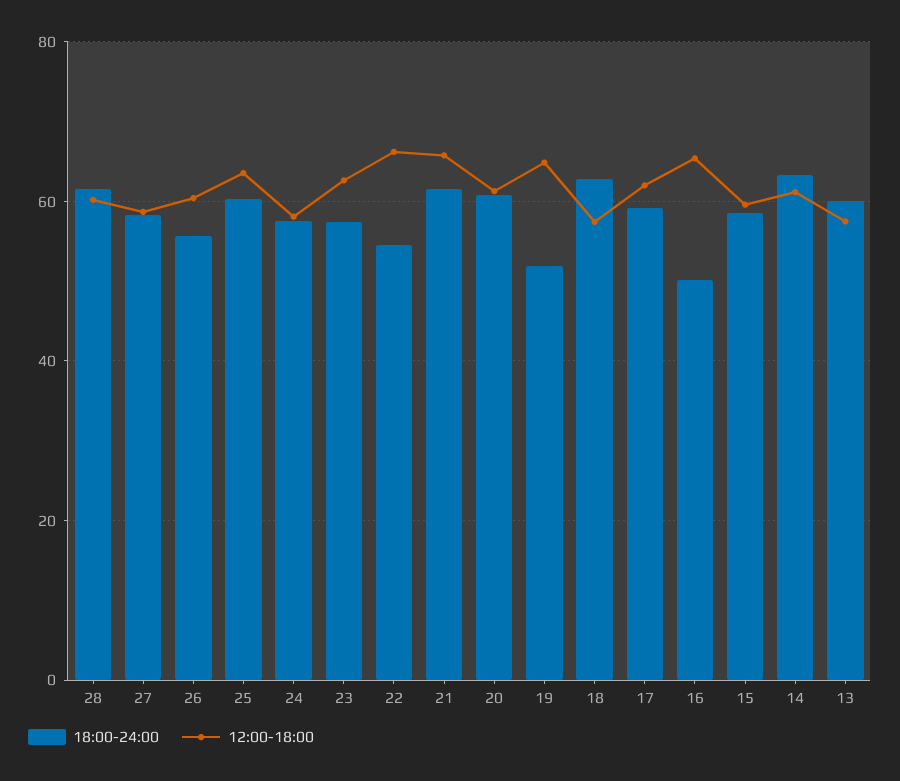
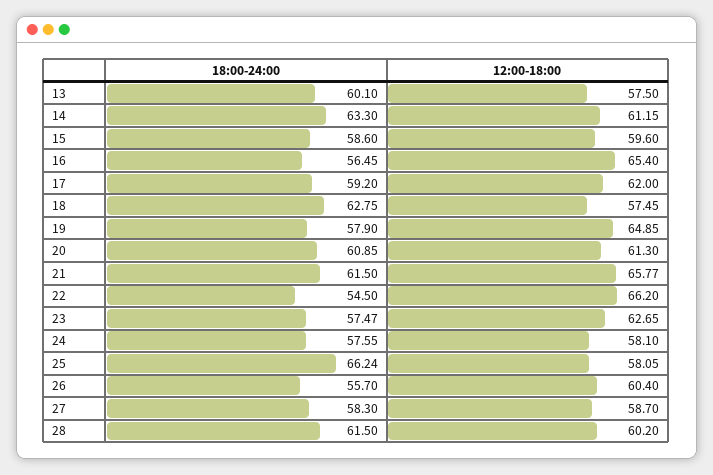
  {
    "18:00-24:00": {
      "28": 61.5,
      "27": 58.3,
      "26": 55.7,
-     "25": 60,
+     "25": 66.24,
      "24": 57.55,
      "23": 57.47,
      "22": 54.5,
      "21": 61.5,
      "20": 60.85,
-     "19": 52,
+     "19": 57.9,
      "18": 62.75,
      "17": 59.2,
-     "16": 50,
+     "16": 56.45,
      "15": 58.6,
      "14": 63.3,
      "13": 60.1
    },
    "12:00-18:00": {
      "28": 60.2,
      "27": 58.7,
      "26": 60.4,
-     "25": 64,
+     "25": 58.05,
      "24": 58.1,
      "23": 62.65,
      "22": 66.2,
      "21": 65.77,
      "20": 61.3,
      "19": 64.85,
      "18": 57.45,
      "17": 62,
      "16": 65.4,
      "15": 59.6,
      "14": 61.15,
      "13": 57.5
    }
  }

